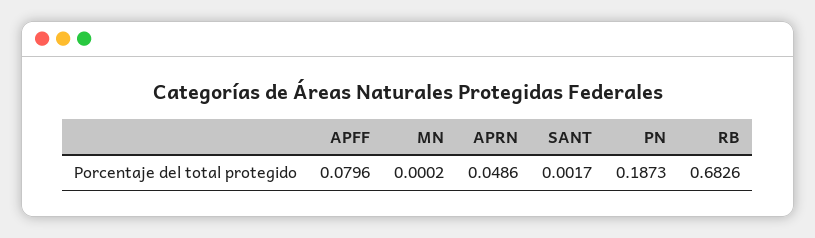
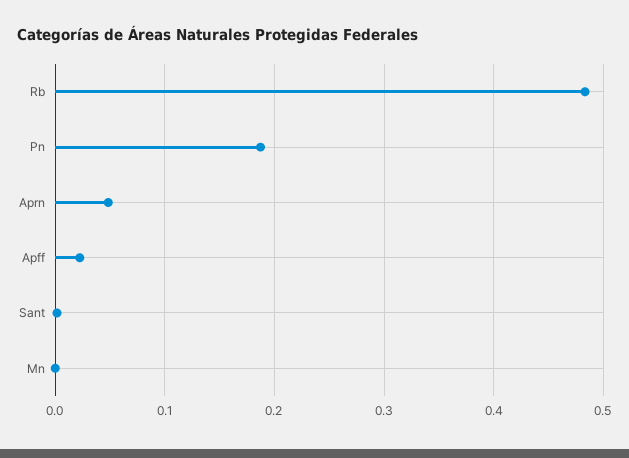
  {
-   "APFF": 0.0796,
+   "APFF": 0.02,
    "MN": 0.0002,
    "APRN": 0.0486,
    "SANT": 0.0017,
    "PN": 0.1873,
-   "RB": 0.6826
+   "RB": 0.48
  }

